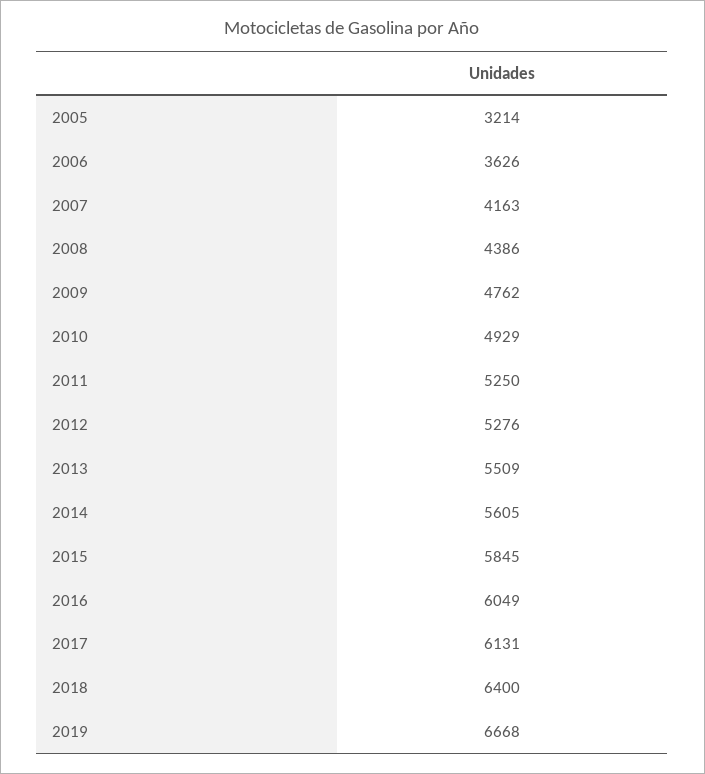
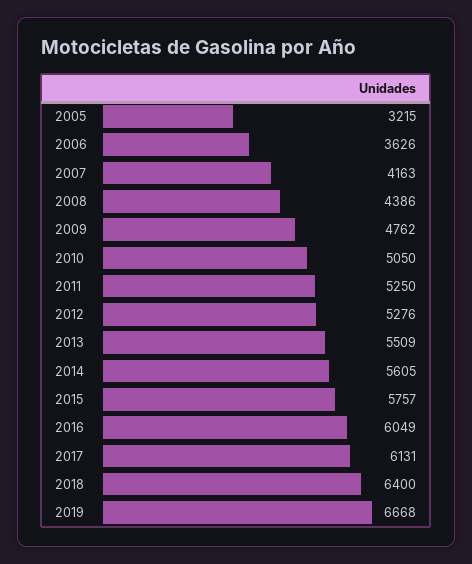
  {
-   "2005": 3214,
+   "2005": 3215,
    "2006": 3626,
    "2007": 4163,
    "2008": 4386,
    "2009": 4762,
-   "2010": 4929,
+   "2010": 5050,
    "2011": 5250,
    "2012": 5276,
    "2013": 5509,
    "2014": 5605,
-   "2015": 5845,
+   "2015": 5757,
    "2016": 6049,
    "2017": 6131,
    "2018": 6400,
    "2019": 6668
  }

